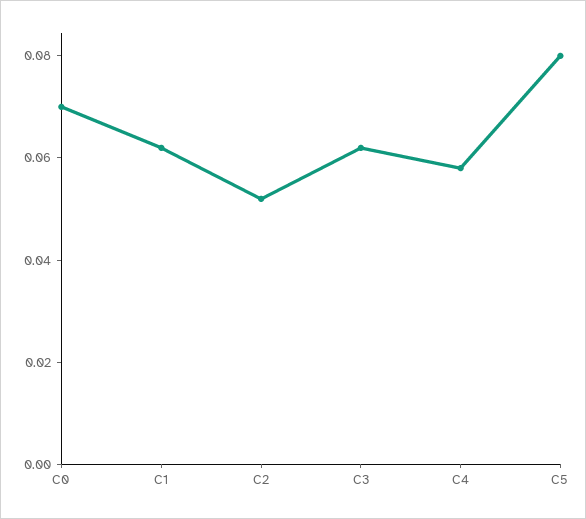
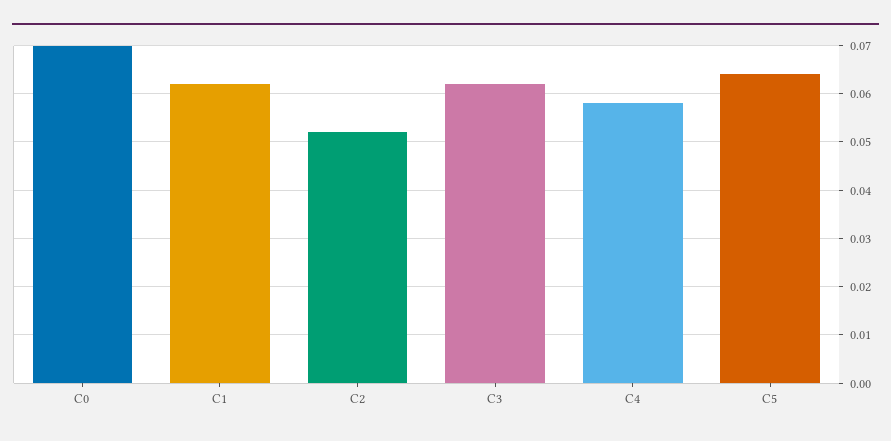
  {
    "C0": 0.07,
    "C1": 0.06,
    "C2": 0.05,
    "C3": 0.06,
    "C4": 0.06,
-   "C5": 0.08
+   "C5": 0.065
  }

